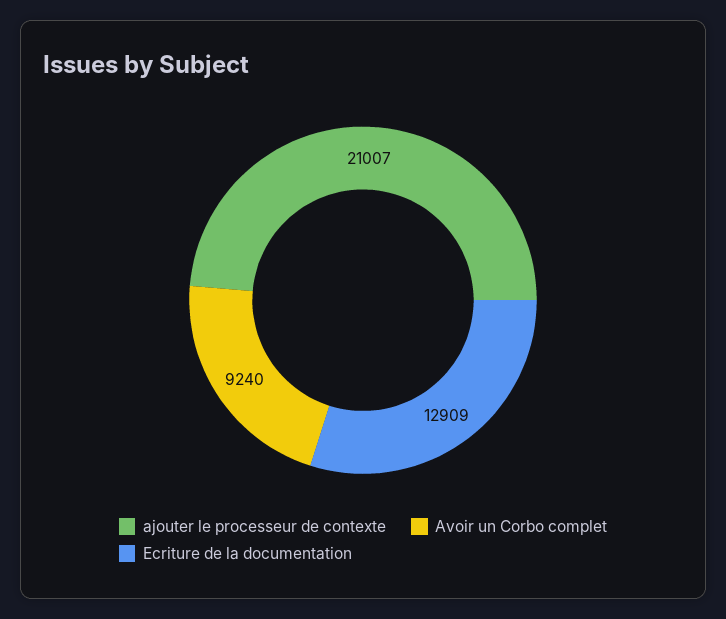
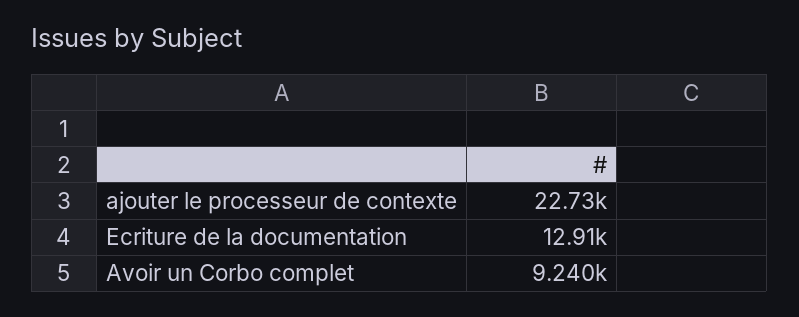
  {
-   "ajouter le processeur de contexte": 21007,
+   "ajouter le processeur de contexte": 22730,
    "Avoir un Corbo complet": 9240,
    "Ecriture de la documentation": 12909
  }

